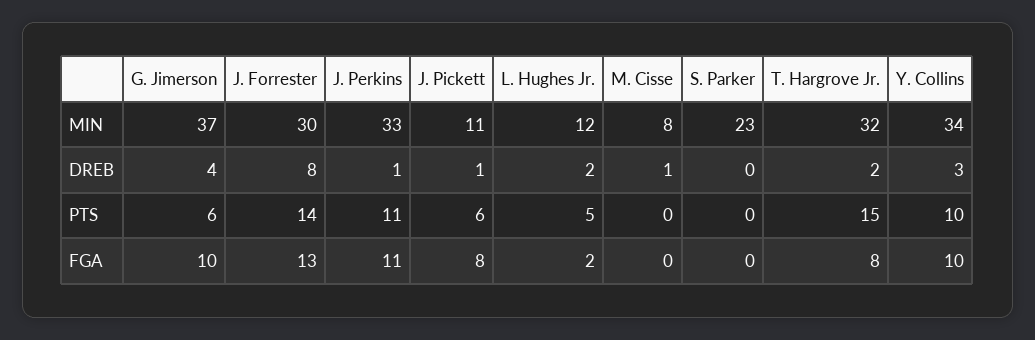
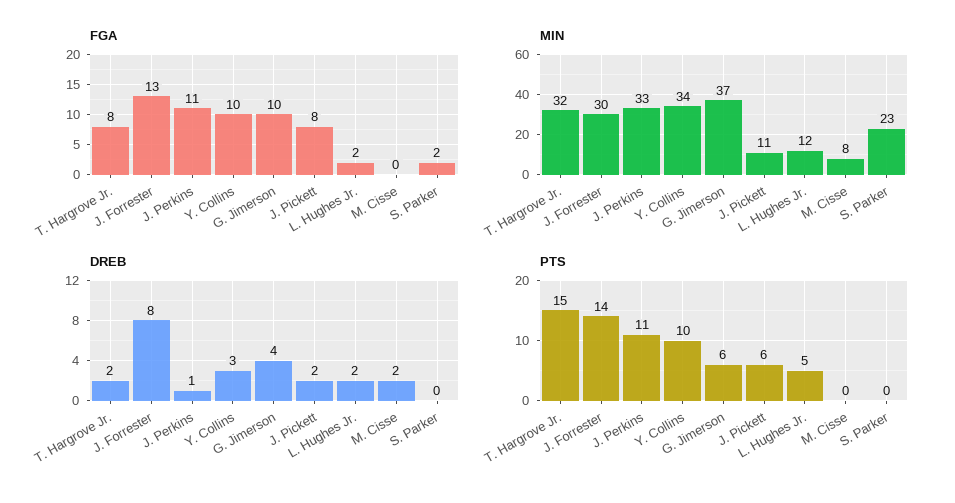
  {
    "MIN": {
      "G. Jimerson": 37,
      "J. Forrester": 30,
      "J. Perkins": 33,
      "J. Pickett": 11,
      "L. Hughes Jr.": 12,
      "M. Cisse": 8,
      "S. Parker": 23,
      "T. Hargrove Jr.": 32,
      "Y. Collins": 34
    },
    "DREB": {
      "G. Jimerson": 4,
      "J. Forrester": 8,
      "J. Perkins": 1,
-     "J. Pickett": 1,
+     "J. Pickett": 2,
      "L. Hughes Jr.": 2,
-     "M. Cisse": 1,
+     "M. Cisse": 2,
      "S. Parker": 0,
      "T. Hargrove Jr.": 2,
      "Y. Collins": 3
    },
    "PTS": {
      "G. Jimerson": 6,
      "J. Forrester": 14,
      "J. Perkins": 11,
      "J. Pickett": 6,
      "L. Hughes Jr.": 5,
      "M. Cisse": 0,
      "S. Parker": 0,
      "T. Hargrove Jr.": 15,
      "Y. Collins": 10
    },
    "FGA": {
      "G. Jimerson": 10,
      "J. Forrester": 13,
      "J. Perkins": 11,
      "J. Pickett": 8,
      "L. Hughes Jr.": 2,
      "M. Cisse": 0,
-     "S. Parker": 0,
+     "S. Parker": 2,
      "T. Hargrove Jr.": 8,
      "Y. Collins": 10
    }
  }

